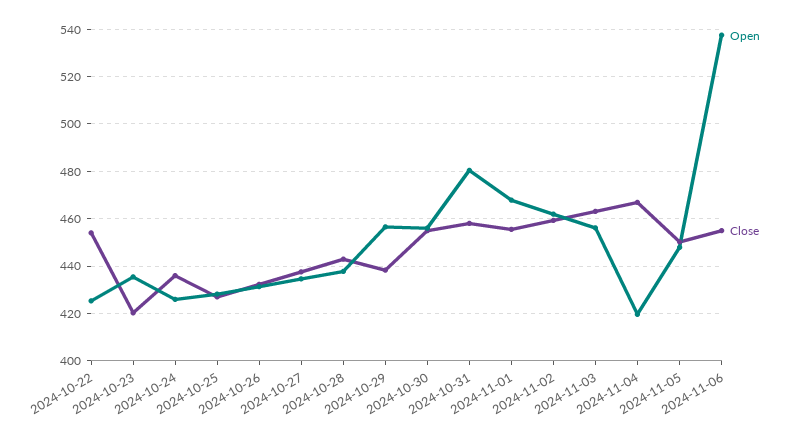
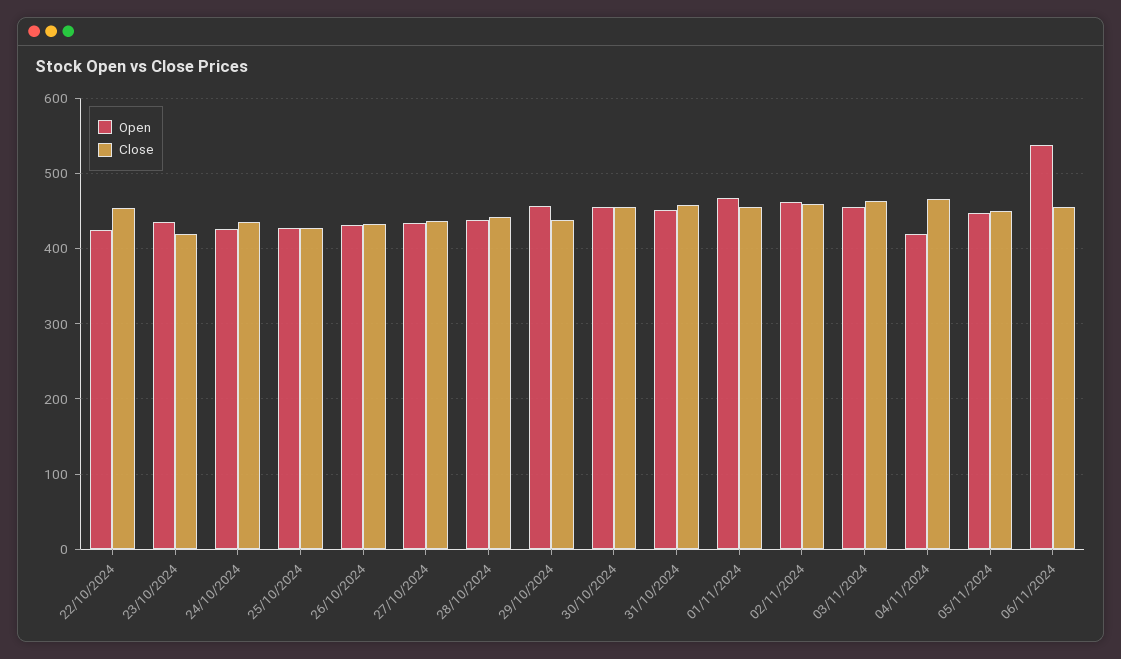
  {
    "Open": {
      "2024-10-22": 425,
      "2024-10-23": 435,
      "2024-10-24": 425,
      "2024-10-25": 430,
      "2024-10-26": 430,
      "2024-10-27": 435,
      "2024-10-28": 440,
      "2024-10-29": 455,
      "2024-10-30": 455,
-     "2024-10-31": 480,
+     "2024-10-31": 450,
      "2024-11-01": 470,
      "2024-11-02": 460,
      "2024-11-03": 455,
      "2024-11-04": 420,
      "2024-11-05": 450,
      "2024-11-06": 540
    },
    "Close": {
      "2024-10-22": 455,
      "2024-10-23": 420,
      "2024-10-24": 435,
      "2024-10-25": 425,
      "2024-10-26": 430,
      "2024-10-27": 440,
      "2024-10-28": 445,
      "2024-10-29": 440,
      "2024-10-30": 455,
      "2024-10-31": 460,
      "2024-11-01": 455,
      "2024-11-02": 460,
      "2024-11-03": 465,
      "2024-11-04": 465,
      "2024-11-05": 450,
      "2024-11-06": 455
    }
  }

